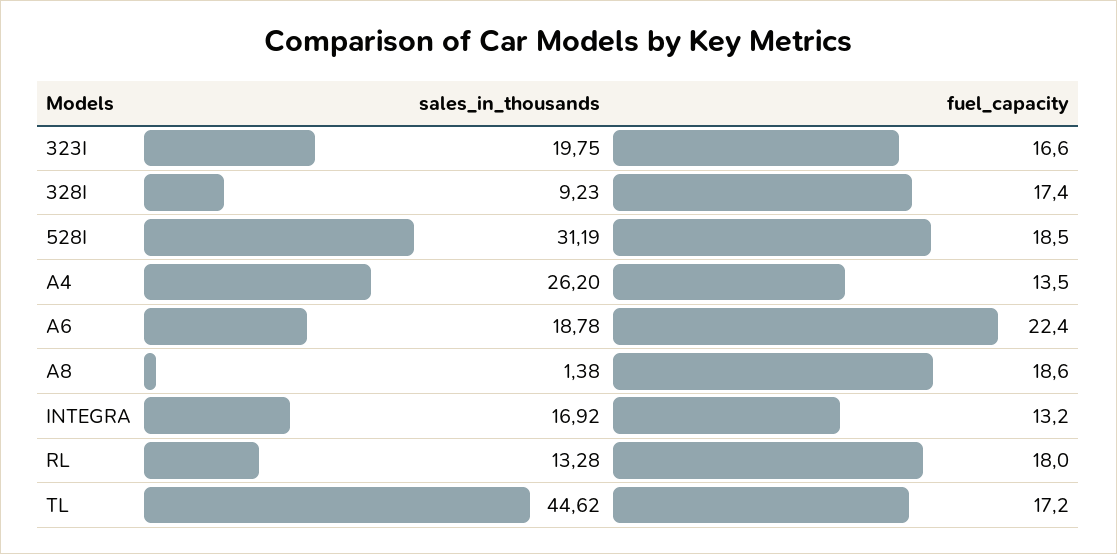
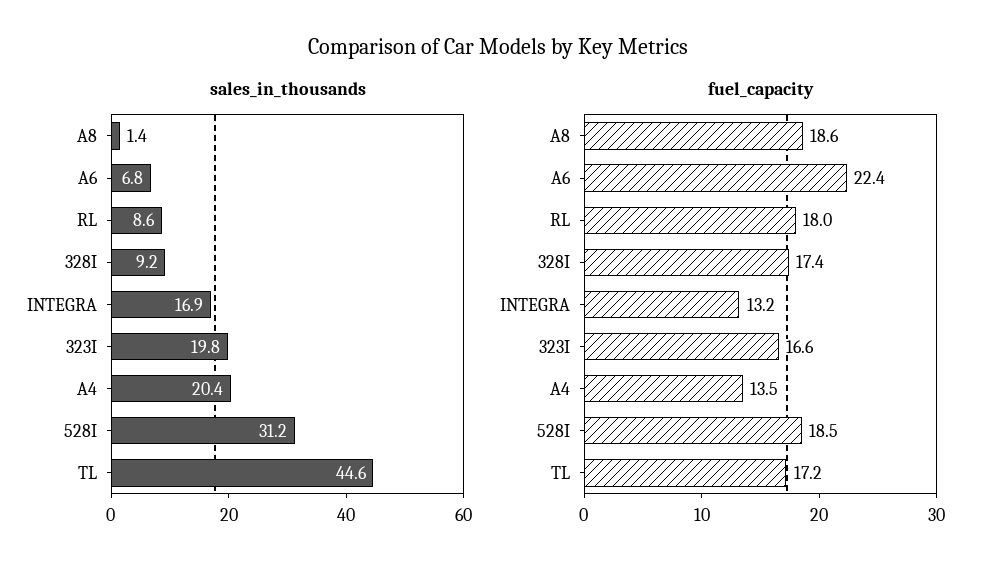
  {
    "sales_in_thousands": {
      "323I": 19.75,
      "328I": 9.23,
      "528I": 31.19,
-     "A4": 26.2,
+     "A4": 20.4,
-     "A6": 18.78,
+     "A6": 6.8,
      "A8": 1.38,
      "INTEGRA": 16.92,
-     "RL": 13.28,
+     "RL": 8.6,
      "TL": 44.62
    },
    "fuel_capacity": {
      "323I": 16.6,
      "328I": 17.4,
      "528I": 18.5,
      "A4": 13.5,
      "A6": 22.4,
      "A8": 18.6,
      "INTEGRA": 13.2,
      "RL": 18,
      "TL": 17.2
    }
  }

